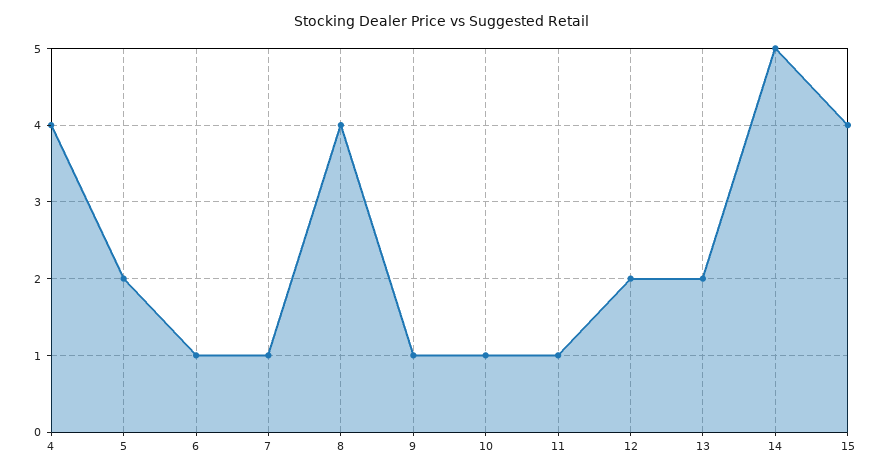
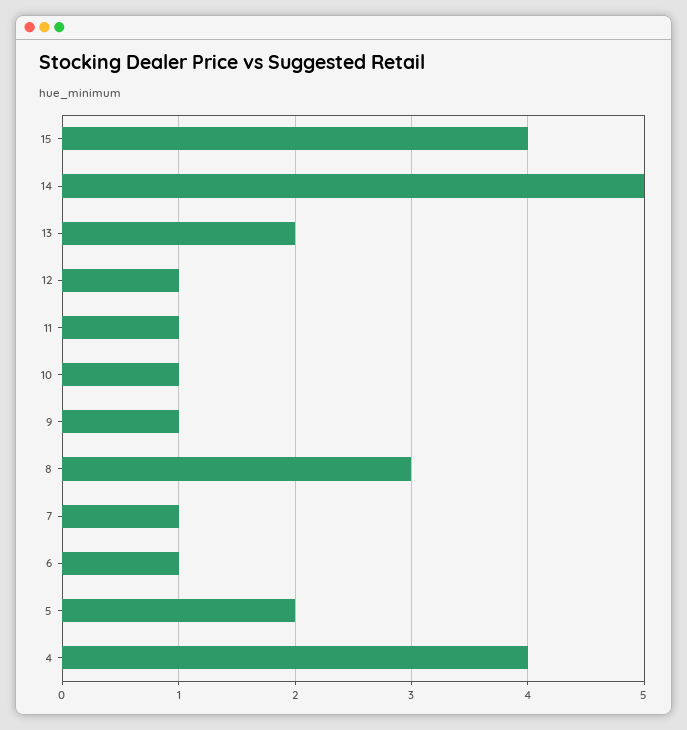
  {
    "4": 4,
    "5": 2,
    "6": 1,
    "7": 1,
-   "8": 4,
+   "8": 3,
    "9": 1,
    "10": 1,
    "11": 1,
-   "12": 2,
+   "12": 1,
    "13": 2,
    "14": 5,
    "15": 4
  }

